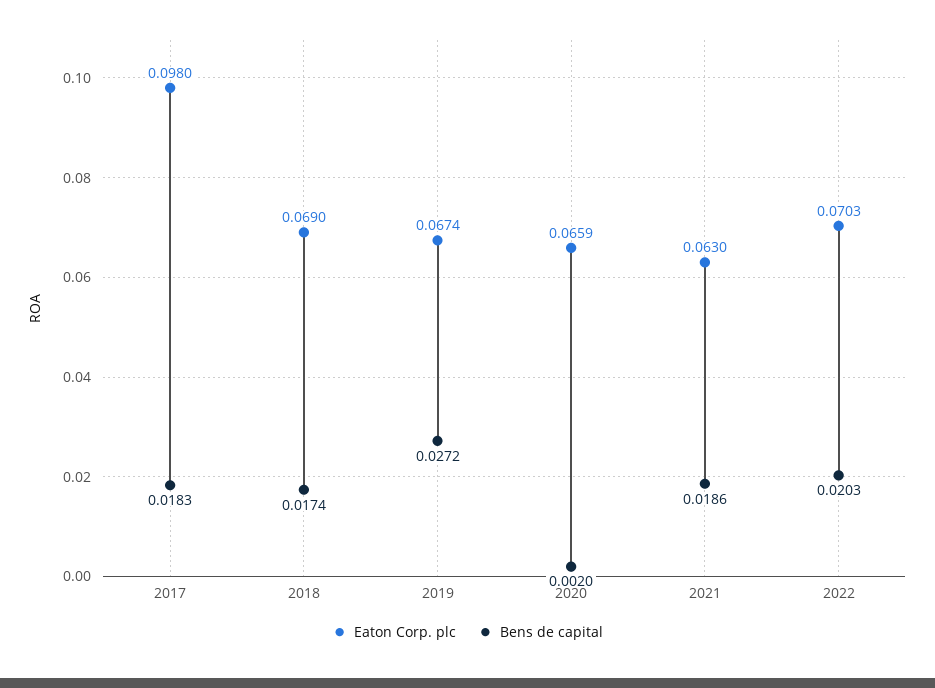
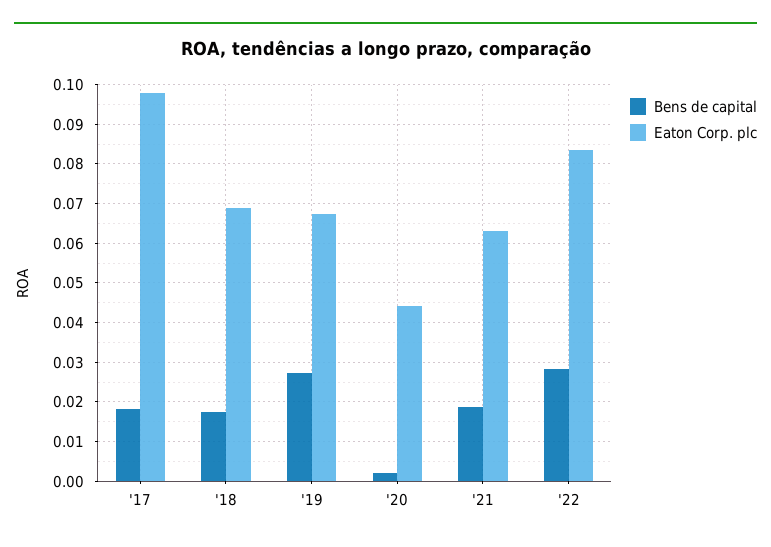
  {
    "Eaton Corp. plc": {
      "2017": 0.098,
      "2018": 0.069,
      "2019": 0.0674,
-     "2020": 0.0659,
+     "2020": 0.044,
      "2021": 0.063,
-     "2022": 0.0703
+     "2022": 0.084
    },
    "Bens de capital": {
      "2017": 0.0183,
      "2018": 0.0174,
      "2019": 0.0272,
      "2020": 0.002,
      "2021": 0.0186,
-     "2022": 0.0203
+     "2022": 0.028
    }
  }

